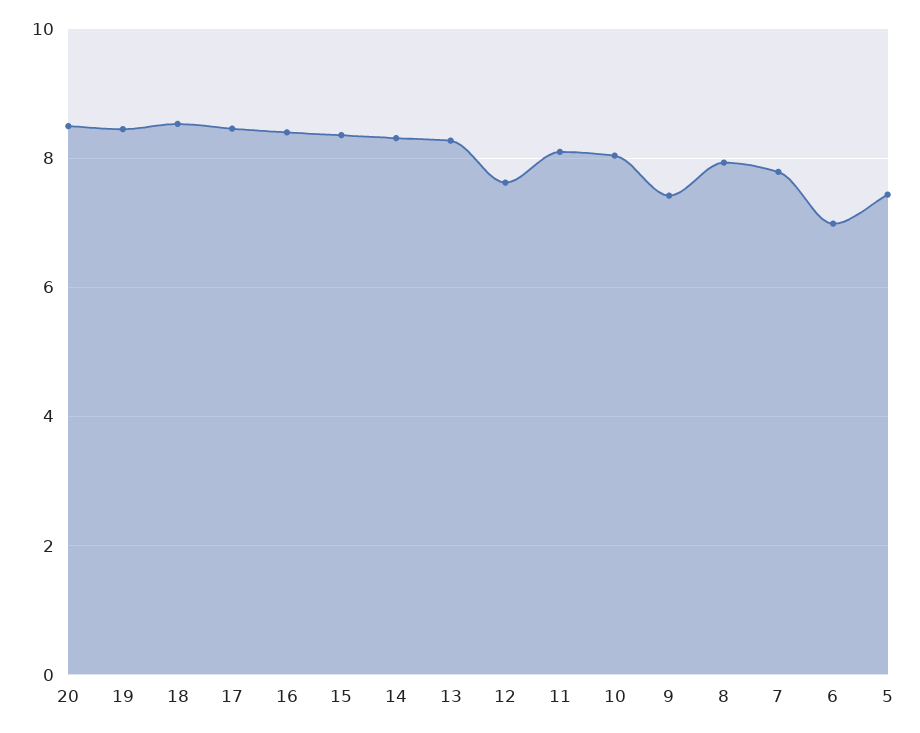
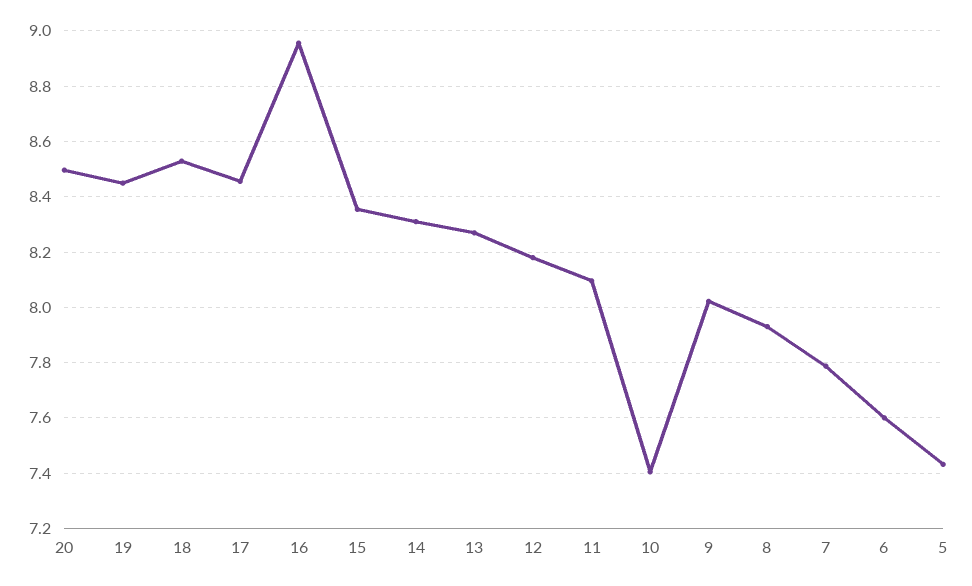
  {
    "20": 8.5,
    "19": 8.45,
    "18": 8.525,
    "17": 8.45,
-   "16": 8.4,
+   "16": 8.95,
    "15": 8.35,
    "14": 8.3,
    "13": 8.275,
-   "12": 7.6,
+   "12": 8.175,
    "11": 8.1,
-   "10": 8,
+   "10": 7.4,
-   "9": 7.4,
+   "9": 8.025,
    "8": 7.925,
    "7": 7.775,
-   "6": 7,
+   "6": 7.6,
    "5": 7.425
  }

